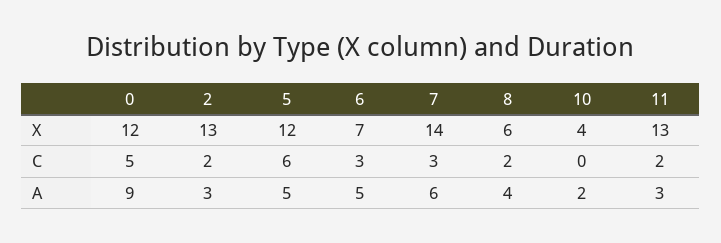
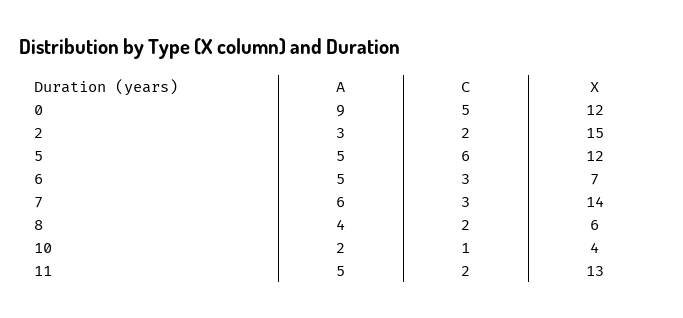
  {
    "0": {
      "X": 12,
      "C": 5,
      "A": 9
    },
    "2": {
-     "X": 13,
+     "X": 15,
      "C": 2,
      "A": 3
    },
    "5": {
      "X": 12,
      "C": 6,
      "A": 5
    },
    "6": {
      "X": 7,
      "C": 3,
      "A": 5
    },
    "7": {
      "X": 14,
      "C": 3,
      "A": 6
    },
    "8": {
      "X": 6,
      "C": 2,
      "A": 4
    },
    "10": {
      "X": 4,
-     "C": 0,
+     "C": 1,
      "A": 2
    },
    "11": {
      "X": 13,
      "C": 2,
-     "A": 3
+     "A": 5
    }
  }

